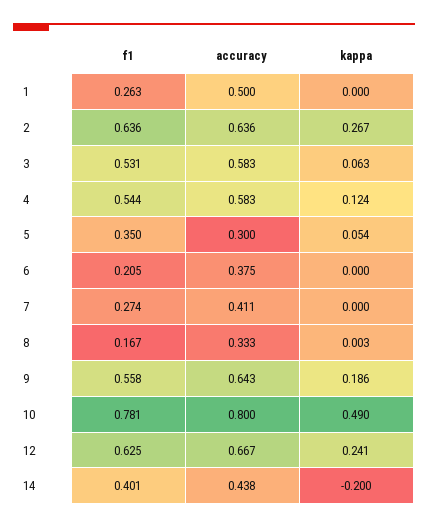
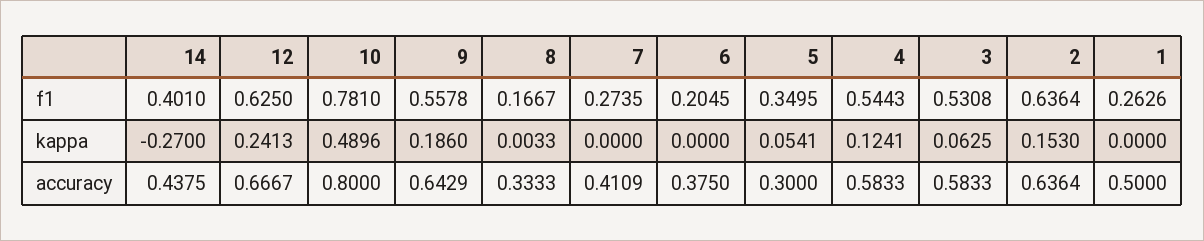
  {
    "f1": {
      "1": 0.2626,
      "2": 0.6364,
      "3": 0.5308,
      "4": 0.5443,
      "5": 0.3495,
      "6": 0.2045,
      "7": 0.2735,
      "8": 0.1667,
      "9": 0.5578,
      "10": 0.781,
      "12": 0.625,
      "14": 0.401
    },
    "accuracy": {
      "1": 0.5,
      "2": 0.6364,
      "3": 0.5833,
      "4": 0.5833,
      "5": 0.3,
      "6": 0.375,
      "7": 0.4109,
      "8": 0.3333,
      "9": 0.6429,
      "10": 0.8,
      "12": 0.6667,
      "14": 0.4375
    },
    "kappa": {
      "1": 0,
-     "2": 0.267,
+     "2": 0.153,
      "3": 0.0625,
      "4": 0.1241,
      "5": 0.0541,
      "6": 0,
      "7": 0,
      "8": 0.0033,
      "9": 0.186,
      "10": 0.4896,
      "12": 0.2413,
-     "14": -0.2
+     "14": -0.27
    }
  }

